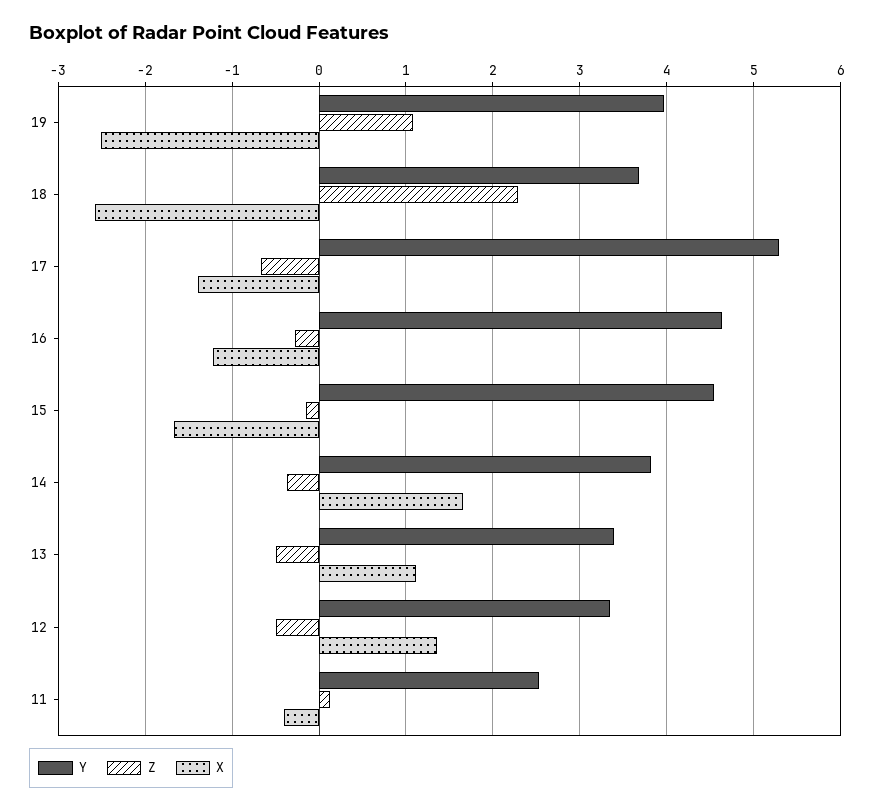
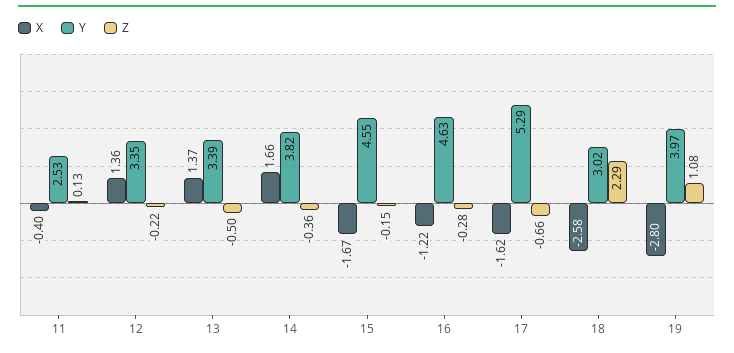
  {
    "Y": {
      "19": 3.97,
-     "18": 3.7,
+     "18": 3.02,
      "17": 5.29,
      "16": 4.63,
      "15": 4.55,
      "14": 3.82,
      "13": 3.39,
      "12": 3.35,
      "11": 2.53
    },
    "Z": {
      "19": 1.08,
      "18": 2.29,
      "17": -0.66,
      "16": -0.28,
      "15": -0.15,
      "14": -0.36,
      "13": -0.5,
-     "12": -0.5,
+     "12": -0.22,
      "11": 0.13
    },
    "X": {
-     "19": -2.5,
+     "19": -2.8,
      "18": -2.58,
-     "17": -1.4,
+     "17": -1.62,
      "16": -1.22,
      "15": -1.67,
      "14": 1.66,
-     "13": 1.1,
+     "13": 1.37,
      "12": 1.36,
      "11": -0.4
    }
  }

